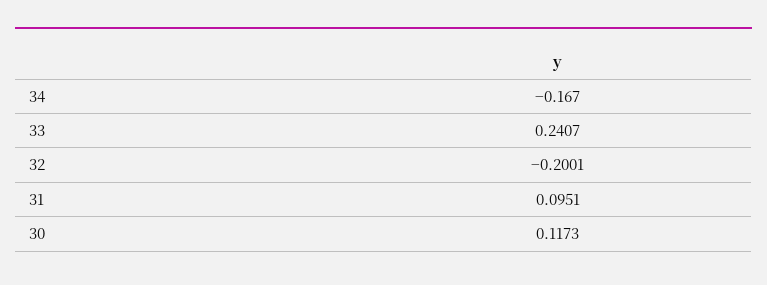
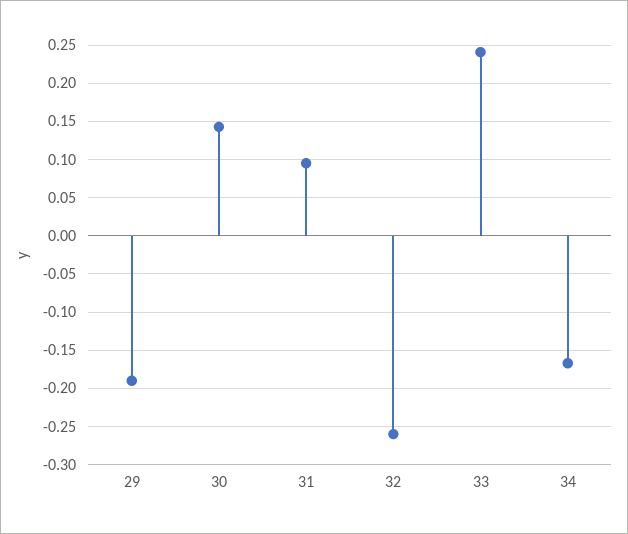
  {
    "34": -0.167,
    "33": 0.2407,
-   "32": -0.2001,
+   "32": -0.26,
    "31": 0.0951,
-   "30": 0.1173
+   "30": 0.14,
+   "29": -0.19
  }

